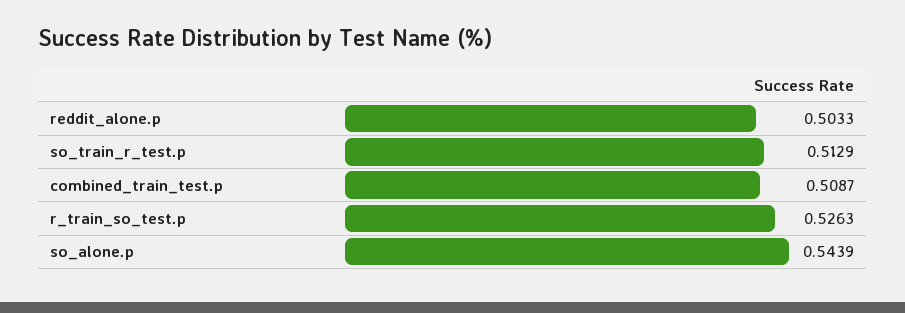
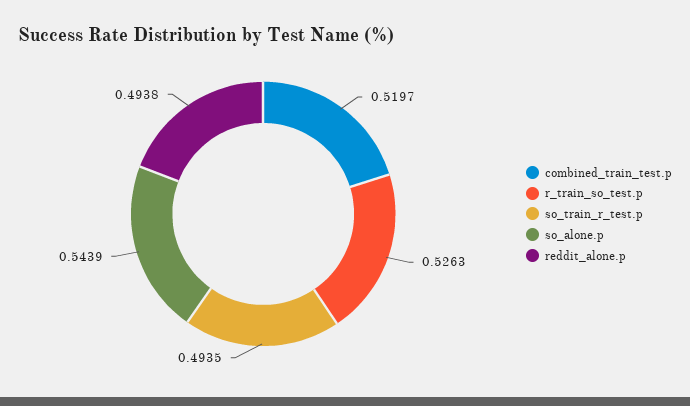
  {
-   "reddit_alone.p": 0.5033,
+   "reddit_alone.p": 0.4938,
-   "so_train_r_test.p": 0.5129,
+   "so_train_r_test.p": 0.4935,
-   "combined_train_test.p": 0.5087,
+   "combined_train_test.p": 0.5197,
    "r_train_so_test.p": 0.5263,
    "so_alone.p": 0.5439
  }

